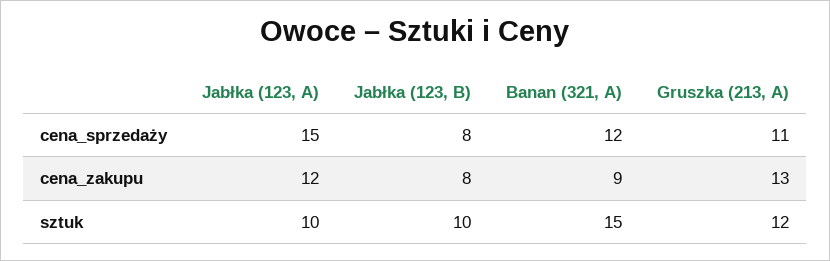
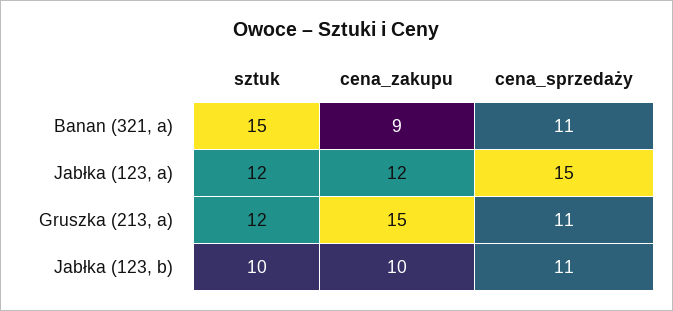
  {
    "Jabłka (123, A)": {
      "cena_sprzedaży": 15,
      "cena_zakupu": 12,
-     "sztuk": 10
+     "sztuk": 12
    },
    "Jabłka (123, B)": {
-     "cena_sprzedaży": 8,
+     "cena_sprzedaży": 11,
-     "cena_zakupu": 8,
+     "cena_zakupu": 10,
      "sztuk": 10
    },
    "Banan (321, A)": {
-     "cena_sprzedaży": 12,
+     "cena_sprzedaży": 11,
      "cena_zakupu": 9,
      "sztuk": 15
    },
    "Gruszka (213, A)": {
      "cena_sprzedaży": 11,
-     "cena_zakupu": 13,
+     "cena_zakupu": 15,
      "sztuk": 12
    }
  }

